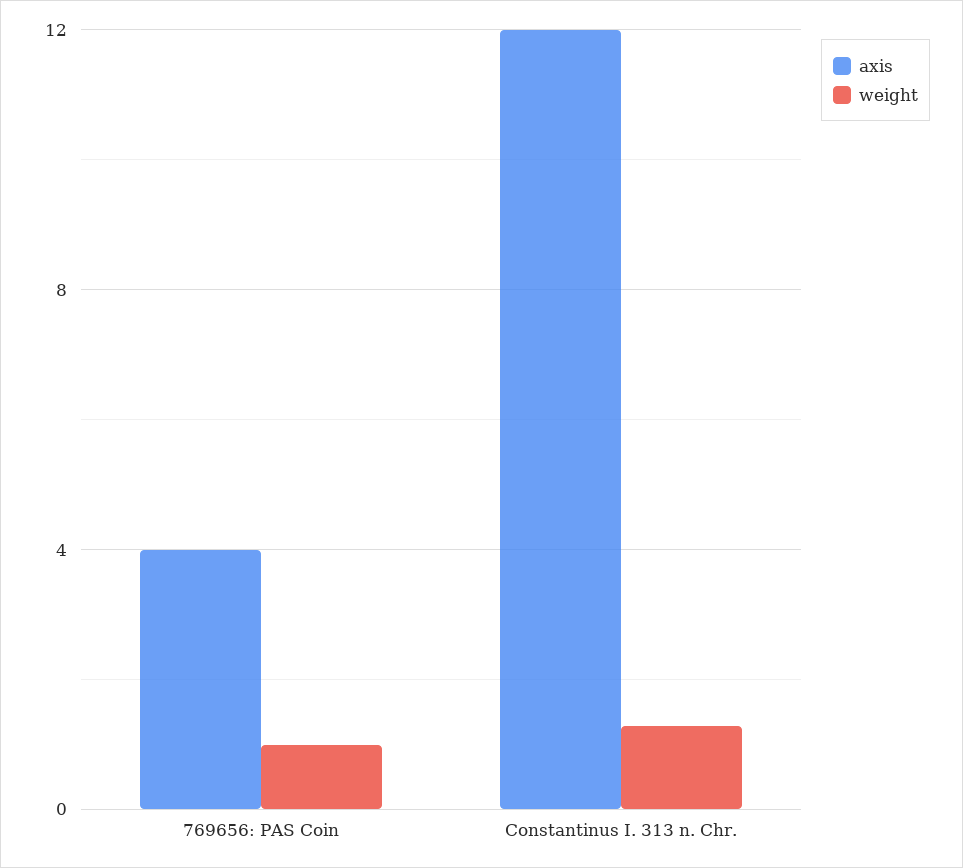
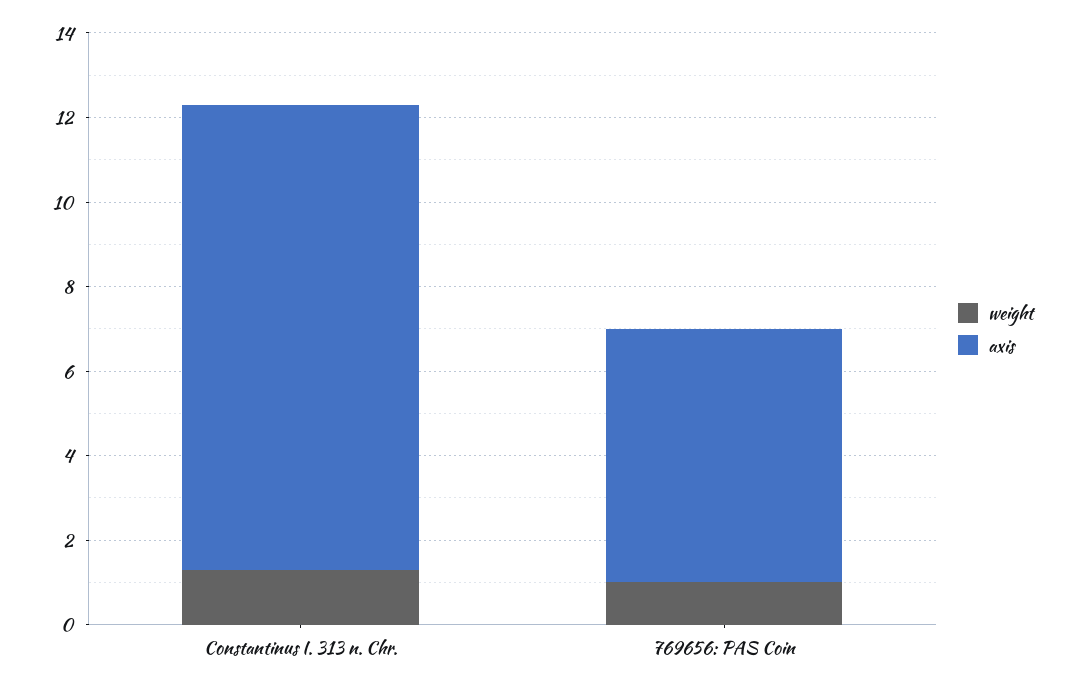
  {
    "axis": {
-     "769656: PAS Coin": 4,
+     "769656: PAS Coin": 6,
-     "Constantinus I. 313 n. Chr.": 12
+     "Constantinus I. 313 n. Chr.": 11
    },
    "weight": {
      "769656: PAS Coin": 1,
      "Constantinus I. 313 n. Chr.": 1.5
    }
  }

